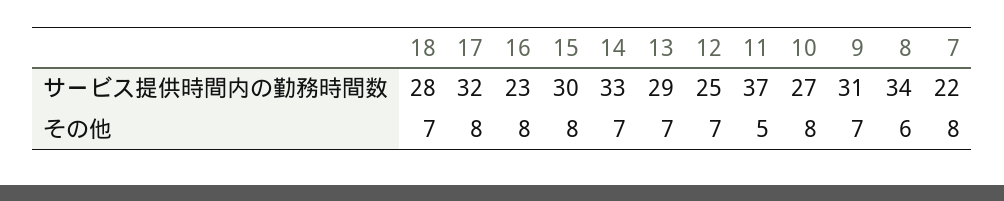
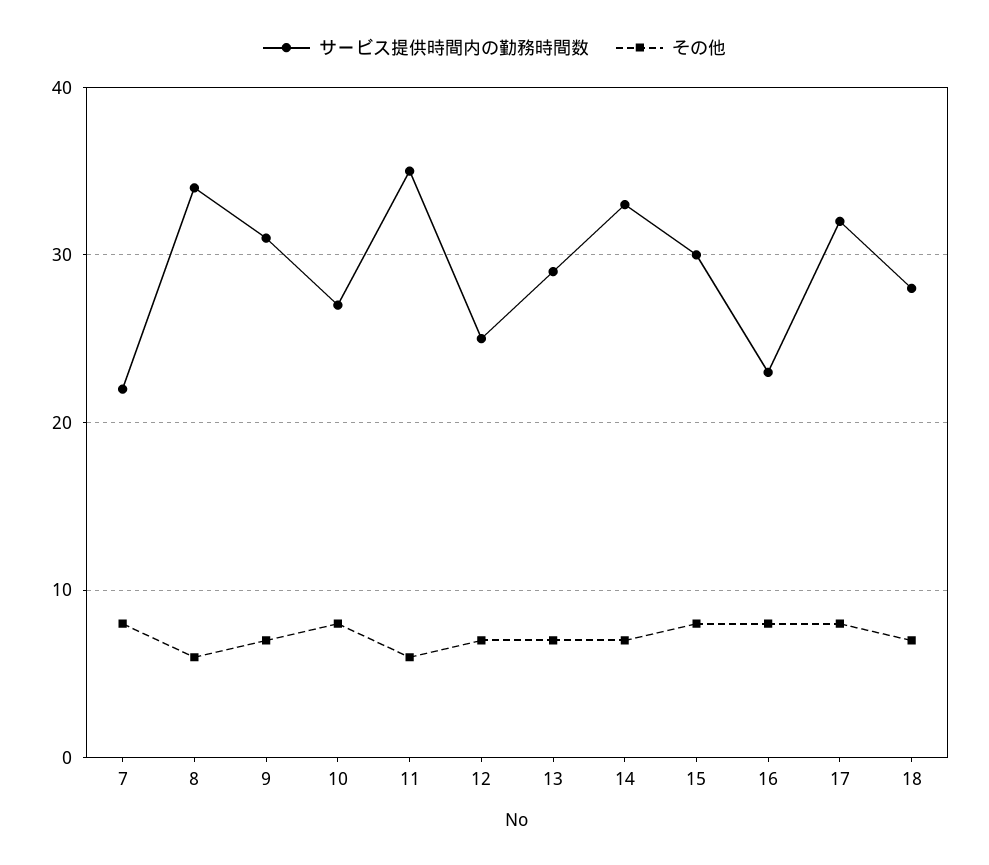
  {
    "サービス提供時間内の勤務時間数": {
      "18": 28,
      "17": 32,
      "16": 23,
      "15": 30,
      "14": 33,
      "13": 29,
      "12": 25,
-     "11": 37,
+     "11": 35,
      "10": 27,
      "9": 31,
      "8": 34,
      "7": 22
    },
    "その他": {
      "18": 7,
      "17": 8,
      "16": 8,
      "15": 8,
      "14": 7,
      "13": 7,
      "12": 7,
-     "11": 5,
+     "11": 6,
      "10": 8,
      "9": 7,
      "8": 6,
      "7": 8
    }
  }

